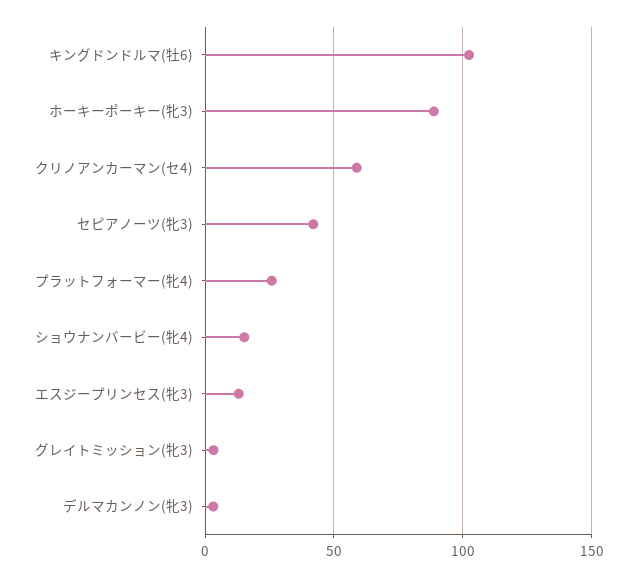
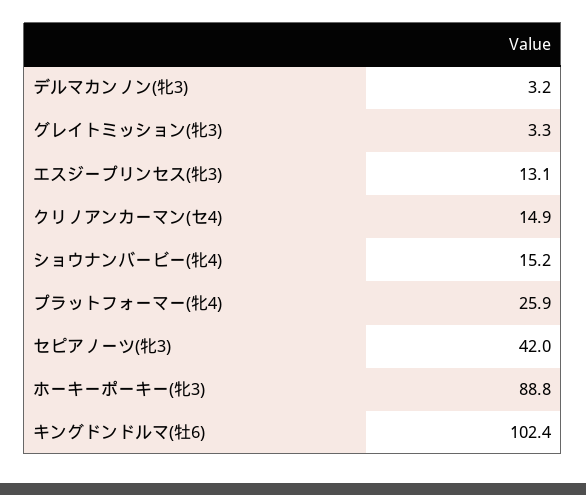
  {
    "キングドンドルマ(牡6)": 102.4,
    "ホーキーポーキー(牝3)": 88.8,
-   "クリノアンカーマン(セ4)": 60,
+   "クリノアンカーマン(セ4)": 14.9,
    "セピアノーツ(牝3)": 42,
    "プラットフォーマー(牝4)": 25.9,
    "ショウナンバービー(牝4)": 15.2,
    "エスジープリンセス(牝3)": 13.1,
    "グレイトミッション(牝3)": 3.3,
    "デルマカンノン(牝3)": 3.2
  }

